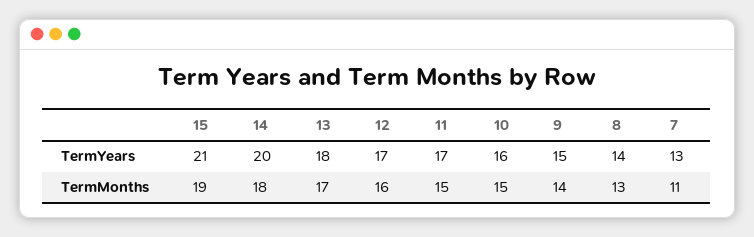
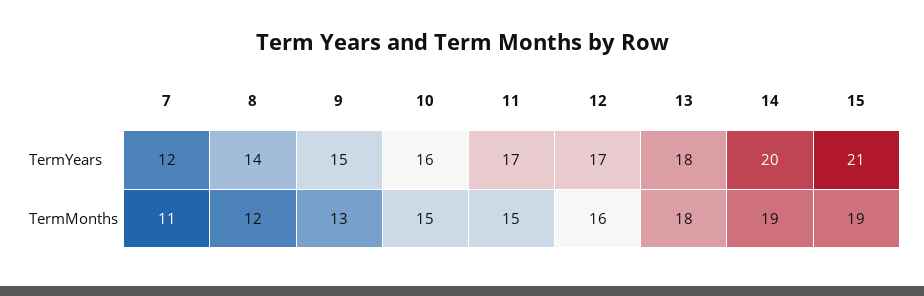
  {
    "15": {
      "TermYears": 21,
      "TermMonths": 19
    },
    "14": {
      "TermYears": 20,
-     "TermMonths": 18
+     "TermMonths": 19
    },
    "13": {
      "TermYears": 18,
-     "TermMonths": 17
+     "TermMonths": 18
    },
    "12": {
      "TermYears": 17,
      "TermMonths": 16
    },
    "11": {
      "TermYears": 17,
      "TermMonths": 15
    },
    "10": {
      "TermYears": 16,
      "TermMonths": 15
    },
    "9": {
      "TermYears": 15,
-     "TermMonths": 14
+     "TermMonths": 13
    },
    "8": {
      "TermYears": 14,
-     "TermMonths": 13
+     "TermMonths": 12
    },
    "7": {
-     "TermYears": 13,
+     "TermYears": 12,
      "TermMonths": 11
    }
  }

